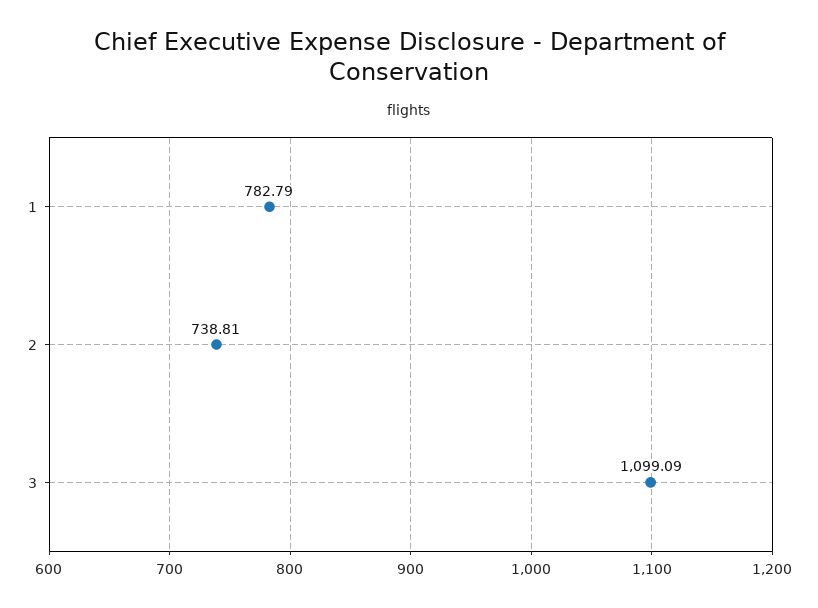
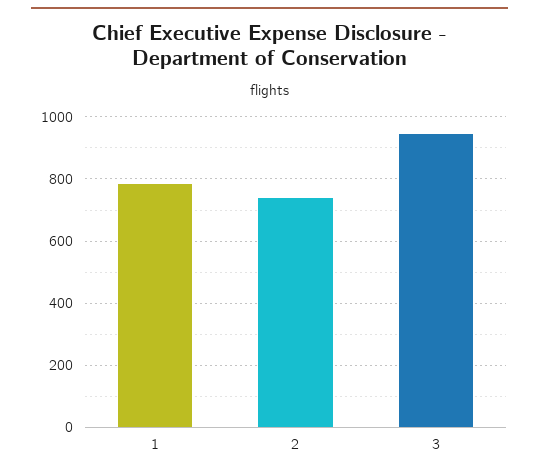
  {
    "1": 782.79,
    "2": 738.81,
-   "3": 1099.09
+   "3": 940
  }

